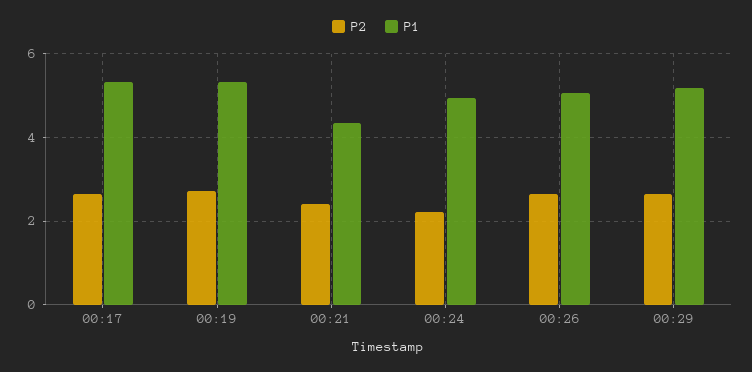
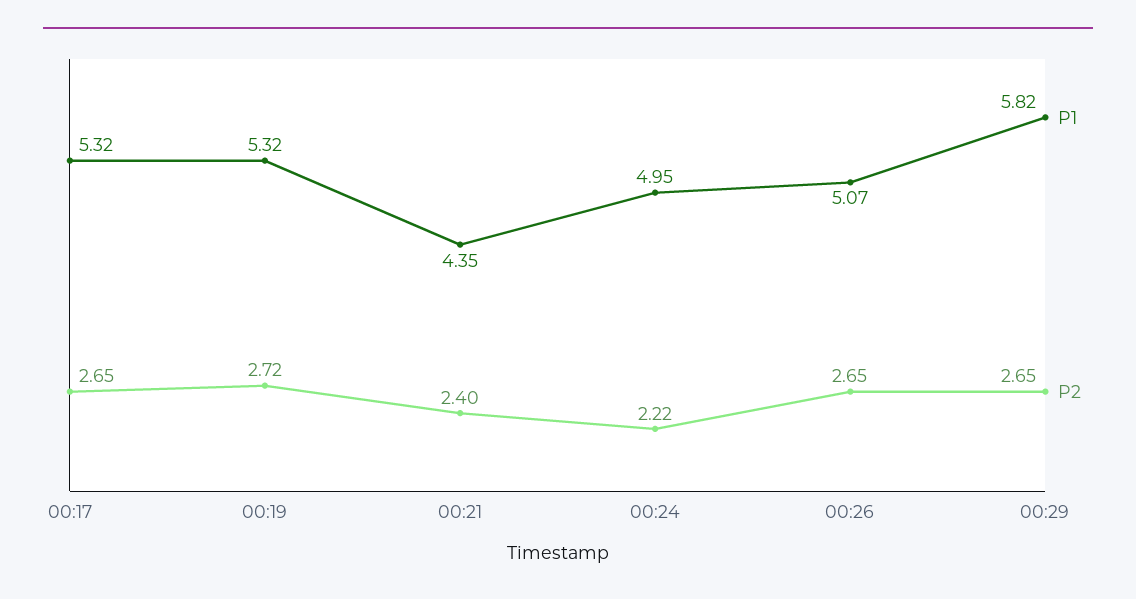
  {
    "P2": {
      "00:17": 2.65,
      "00:19": 2.72,
      "00:21": 2.4,
      "00:24": 2.22,
      "00:26": 2.65,
      "00:29": 2.65
    },
    "P1": {
      "00:17": 5.32,
      "00:19": 5.32,
      "00:21": 4.35,
      "00:24": 4.95,
      "00:26": 5.07,
-     "00:29": 5.2
+     "00:29": 5.82
    }
  }

